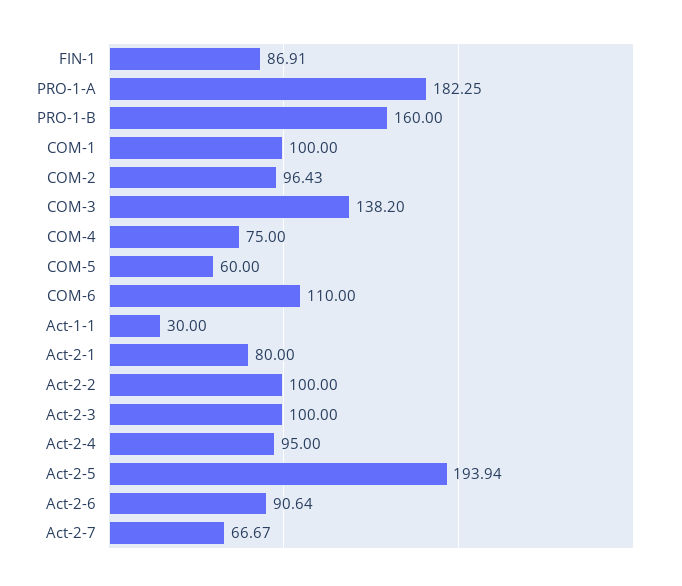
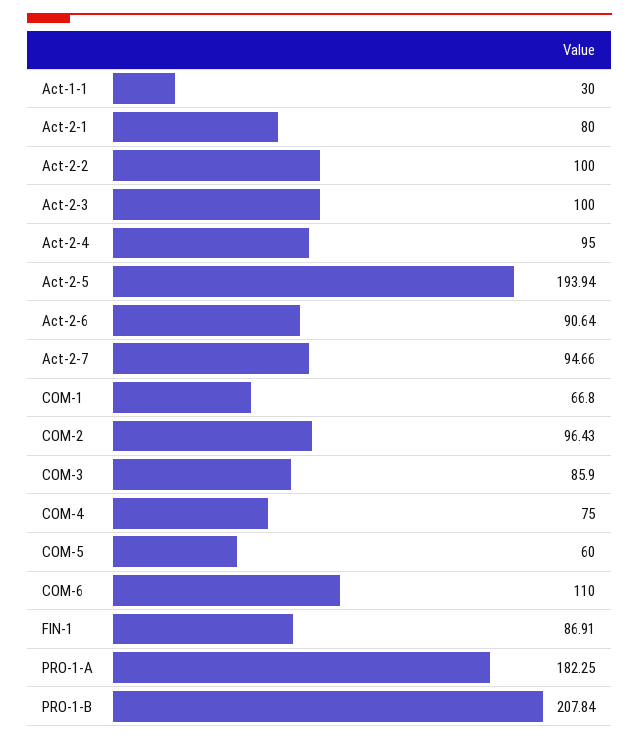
  {
    "FIN-1": 86.91,
    "PRO-1-A": 182.25,
-   "PRO-1-B": 160,
+   "PRO-1-B": 207.84,
-   "COM-1": 100,
+   "COM-1": 66.8,
    "COM-2": 96.43,
-   "COM-3": 138.2,
+   "COM-3": 85.9,
    "COM-4": 75,
    "COM-5": 60,
    "COM-6": 110,
    "Act-1-1": 30,
    "Act-2-1": 80,
    "Act-2-2": 100,
    "Act-2-3": 100,
    "Act-2-4": 95,
    "Act-2-5": 193.94,
    "Act-2-6": 90.64,
-   "Act-2-7": 66.67
+   "Act-2-7": 94.66
  }

